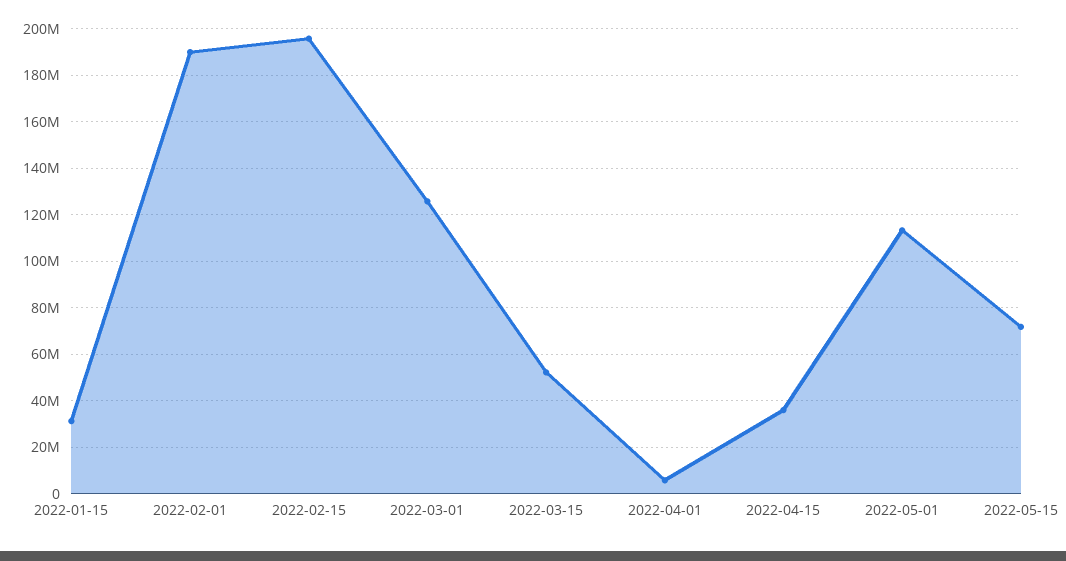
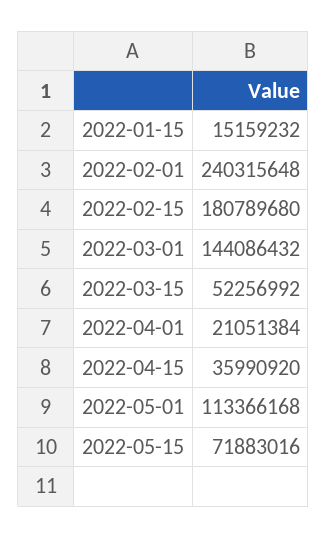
  {
-   "2022-01-15": 30000000,
+   "2022-01-15": 15159232,
-   "2022-02-01": 190000000,
+   "2022-02-01": 240315648,
-   "2022-02-15": 195000000,
+   "2022-02-15": 180789680,
-   "2022-03-01": 125000000,
+   "2022-03-01": 144086432,
    "2022-03-15": 52256992,
-   "2022-04-01": 5000000,
+   "2022-04-01": 21051384,
    "2022-04-15": 35990920,
    "2022-05-01": 113366168,
    "2022-05-15": 71883016
  }

